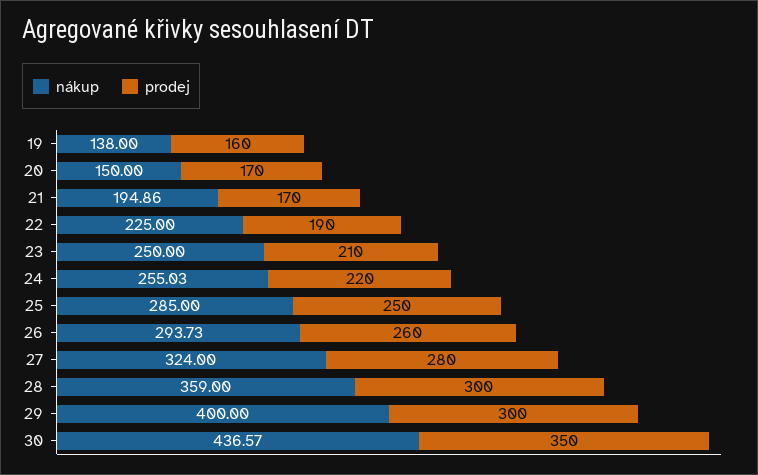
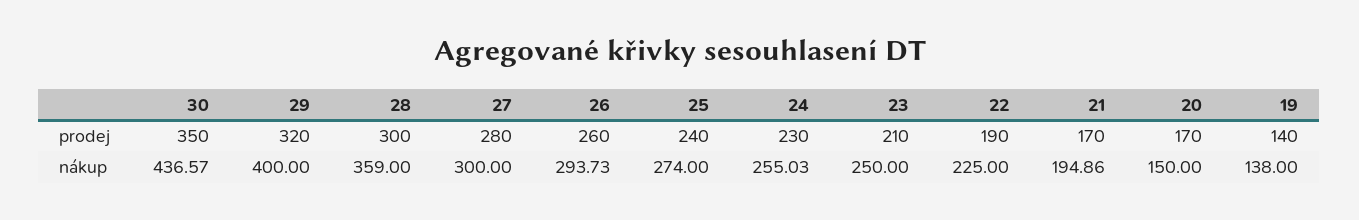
  {
    "nákup": {
      "19": 138,
      "20": 150,
      "21": 194.86,
      "22": 225,
      "23": 250,
      "24": 255.03,
-     "25": 285,
+     "25": 274,
      "26": 293.73,
-     "27": 324,
+     "27": 300,
      "28": 359,
      "29": 400,
      "30": 436.57
    },
    "prodej": {
-     "19": 160,
+     "19": 140,
      "20": 170,
      "21": 170,
      "22": 190,
      "23": 210,
-     "24": 220,
+     "24": 230,
-     "25": 250,
+     "25": 240,
      "26": 260,
      "27": 280,
      "28": 300,
-     "29": 300,
+     "29": 320,
      "30": 350
    }
  }

